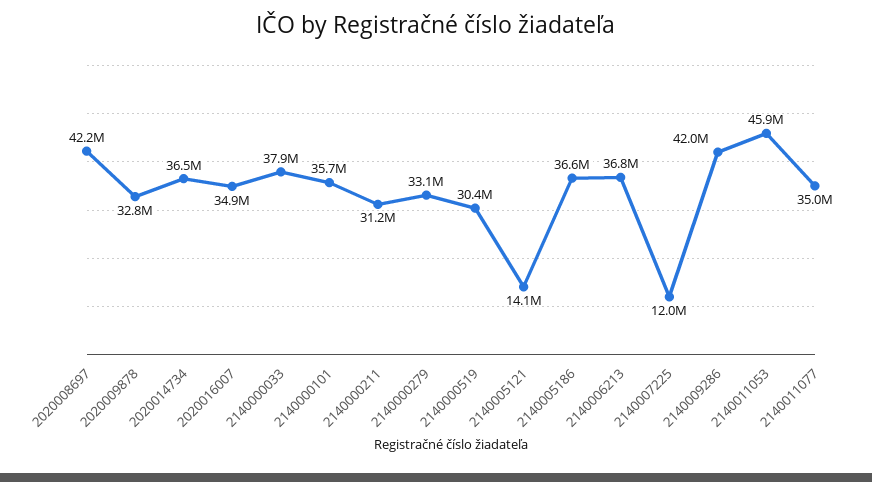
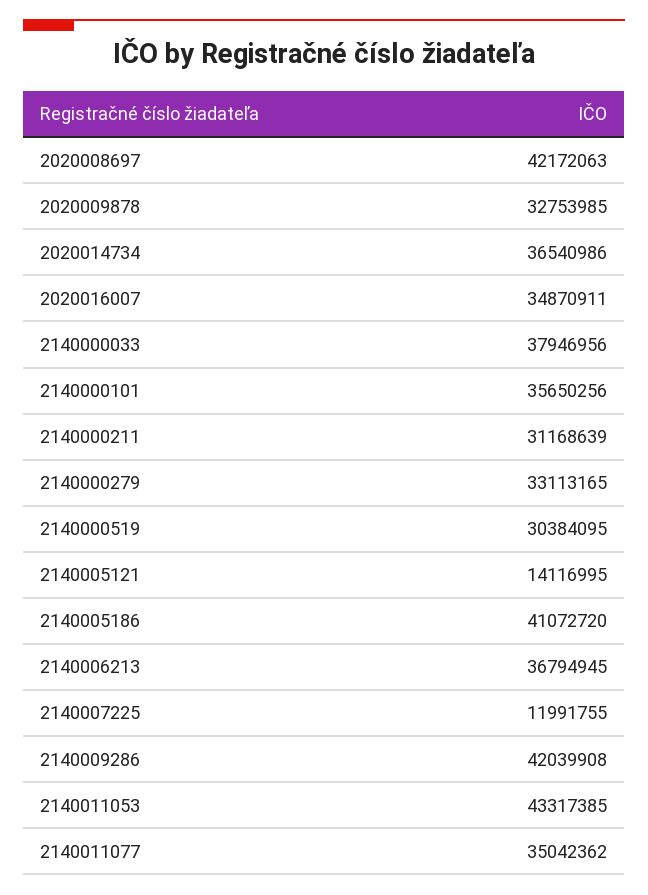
  {
    "2020008697": 42172063,
    "2020009878": 32753985,
    "2020014734": 36540986,
    "2020016007": 34870911,
    "2140000033": 37946956,
    "2140000101": 35650256,
    "2140000211": 31168639,
    "2140000279": 33113165,
    "2140000519": 30384095,
    "2140005121": 14116995,
-   "2140005186": 36600000,
+   "2140005186": 41072720,
    "2140006213": 36794945,
    "2140007225": 11991755,
    "2140009286": 42039908,
-   "2140011053": 45900000,
+   "2140011053": 43317385,
    "2140011077": 35042362
  }

